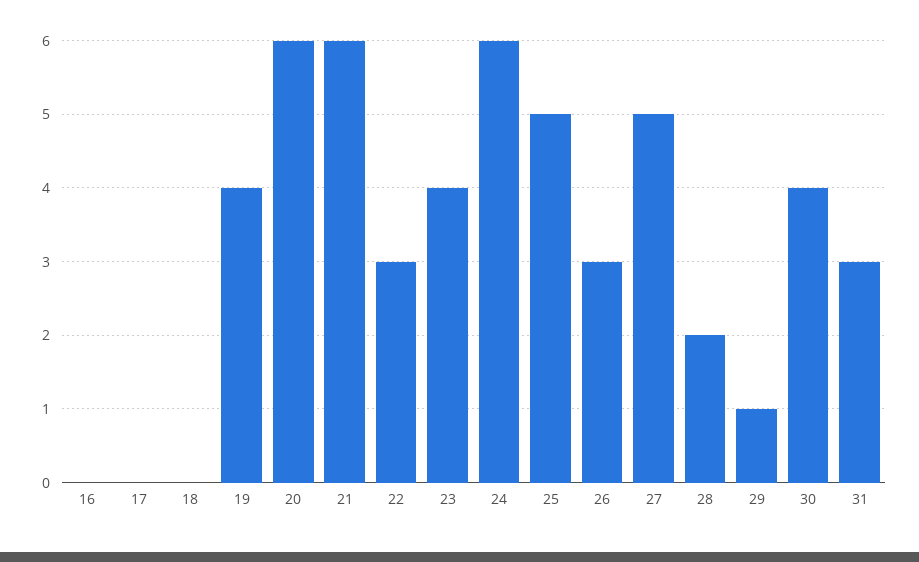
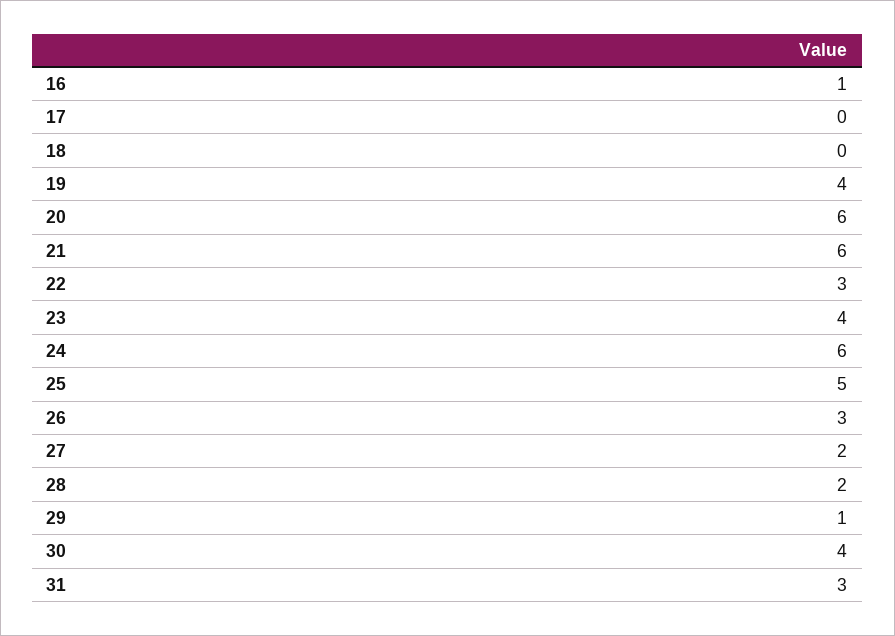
  {
-   "16": 0,
+   "16": 1,
    "17": 0,
    "18": 0,
    "19": 4,
    "20": 6,
    "21": 6,
    "22": 3,
    "23": 4,
    "24": 6,
    "25": 5,
    "26": 3,
-   "27": 5,
+   "27": 2,
    "28": 2,
    "29": 1,
    "30": 4,
    "31": 3
  }

